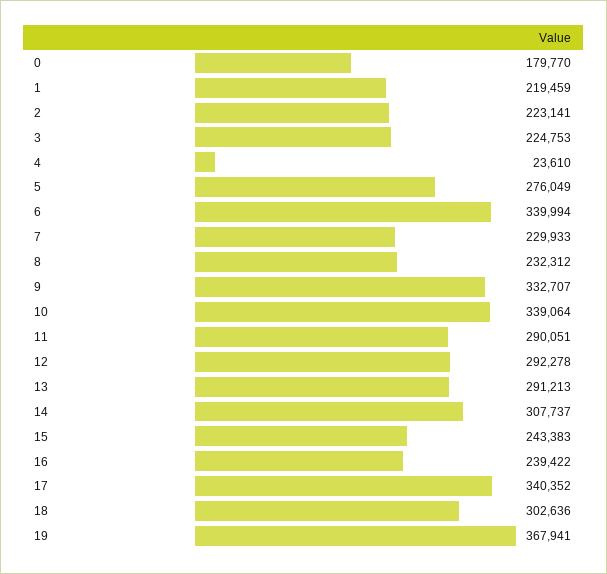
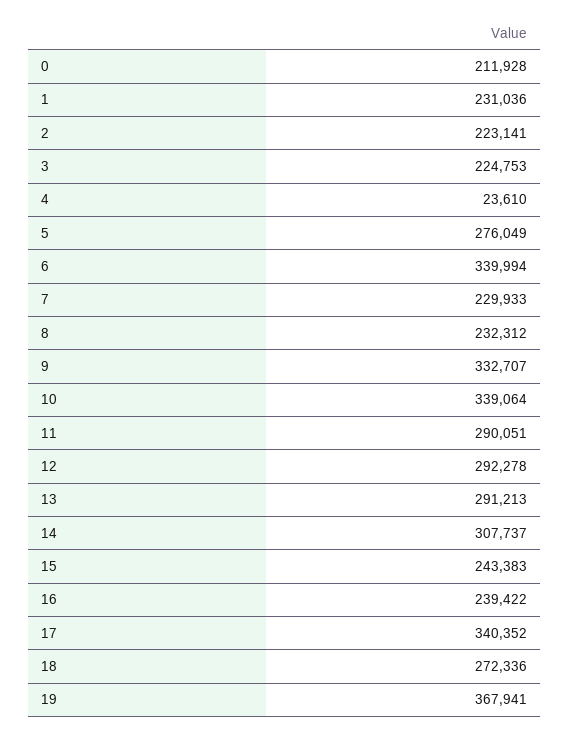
  {
-   "0": 179770,
+   "0": 211928,
-   "1": 219459,
+   "1": 231036,
    "2": 223141,
    "3": 224753,
    "4": 23610,
    "5": 276049,
    "6": 339994,
    "7": 229933,
    "8": 232312,
    "9": 332707,
    "10": 339064,
    "11": 290051,
    "12": 292278,
    "13": 291213,
    "14": 307737,
    "15": 243383,
    "16": 239422,
    "17": 340352,
-   "18": 302636,
+   "18": 272336,
    "19": 367941
  }

